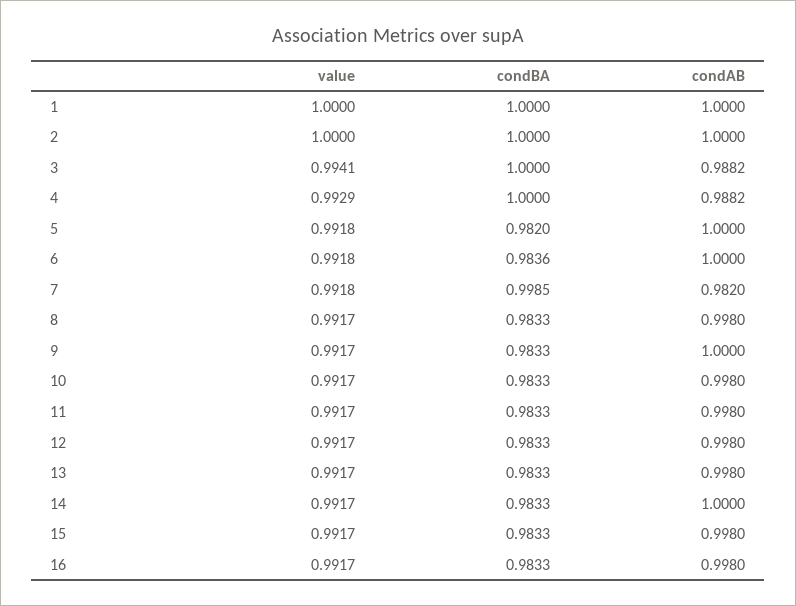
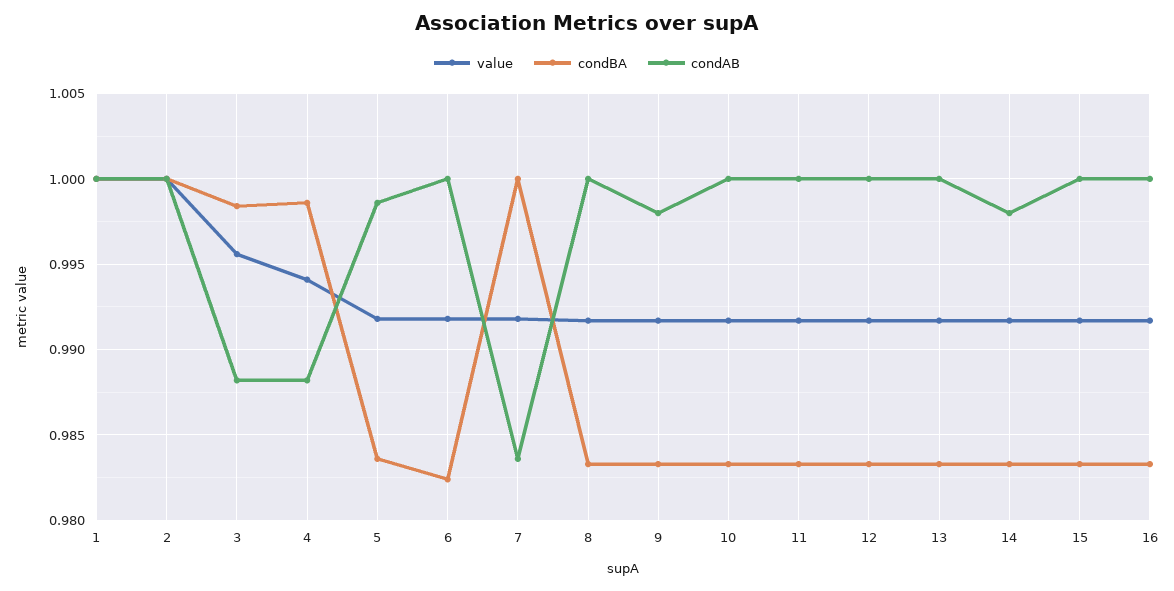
  {
    "value": {
      "1": 1,
      "2": 1,
-     "3": 0.9941,
+     "3": 0.9955,
-     "4": 0.9929,
+     "4": 0.994,
      "5": 0.9918,
      "6": 0.9918,
      "7": 0.9918,
      "8": 0.9917,
      "9": 0.9917,
      "10": 0.9917,
      "11": 0.9917,
      "12": 0.9917,
      "13": 0.9917,
      "14": 0.9917,
      "15": 0.9917,
      "16": 0.9917
    },
    "condBA": {
      "1": 1,
      "2": 1,
-     "3": 1,
+     "3": 0.9985,
-     "4": 1,
+     "4": 0.9985,
-     "5": 0.982,
+     "5": 0.9835,
-     "6": 0.9836,
+     "6": 0.9825,
-     "7": 0.9985,
+     "7": 1,
      "8": 0.9833,
      "9": 0.9833,
      "10": 0.9833,
      "11": 0.9833,
      "12": 0.9833,
      "13": 0.9833,
      "14": 0.9833,
      "15": 0.9833,
      "16": 0.9833
    },
    "condAB": {
      "1": 1,
      "2": 1,
      "3": 0.9882,
      "4": 0.9882,
-     "5": 1,
+     "5": 0.9985,
      "6": 1,
-     "7": 0.982,
+     "7": 0.9835,
-     "8": 0.998,
+     "8": 1,
-     "9": 1,
+     "9": 0.998,
-     "10": 0.998,
+     "10": 1,
-     "11": 0.998,
+     "11": 1,
-     "12": 0.998,
+     "12": 1,
-     "13": 0.998,
+     "13": 1,
-     "14": 1,
+     "14": 0.998,
-     "15": 0.998,
+     "15": 1,
-     "16": 0.998
+     "16": 1
    }
  }

